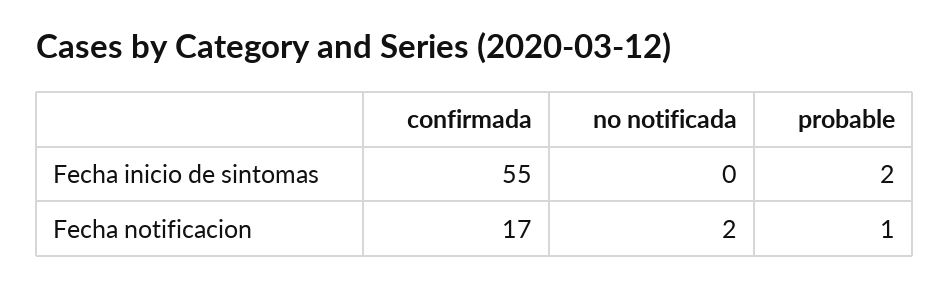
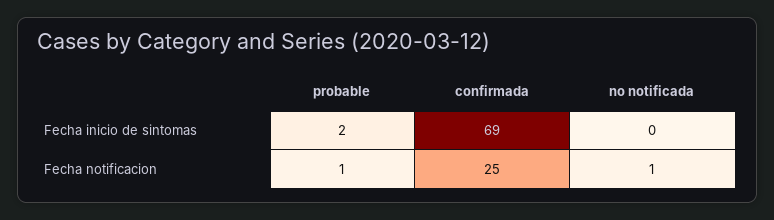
  {
    "confirmada": {
-     "Fecha inicio de sintomas": 55,
+     "Fecha inicio de sintomas": 69,
-     "Fecha notificacion": 17
+     "Fecha notificacion": 25
    },
    "no notificada": {
      "Fecha inicio de sintomas": 0,
-     "Fecha notificacion": 2
+     "Fecha notificacion": 1
    },
    "probable": {
      "Fecha inicio de sintomas": 2,
      "Fecha notificacion": 1
    }
  }

